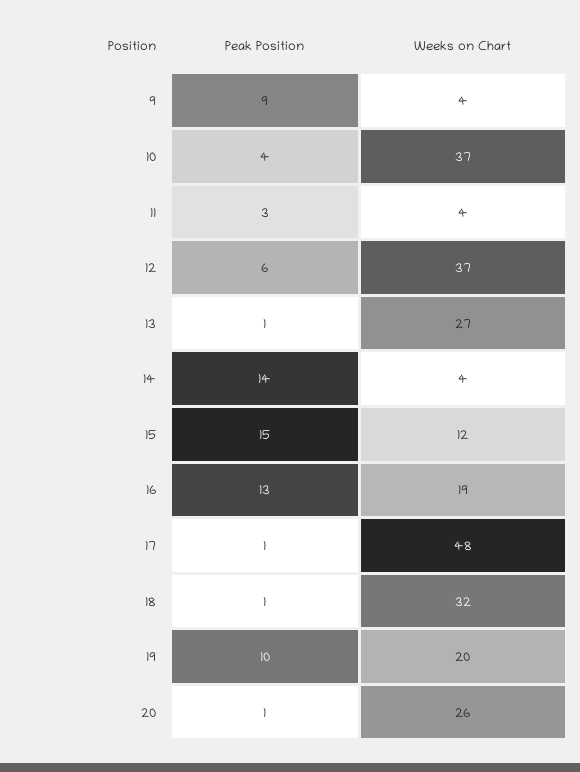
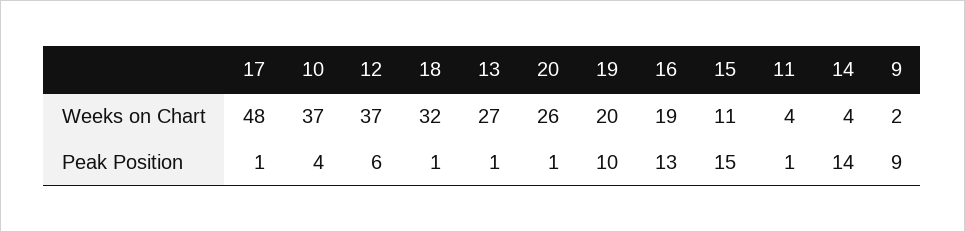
  {
    "Peak Position": {
      "9": 9,
      "10": 4,
-     "11": 3,
+     "11": 1,
      "12": 6,
      "13": 1,
      "14": 14,
      "15": 15,
      "16": 13,
      "17": 1,
      "18": 1,
      "19": 10,
      "20": 1
    },
    "Weeks on Chart": {
-     "9": 4,
+     "9": 2,
      "10": 37,
      "11": 4,
      "12": 37,
      "13": 27,
      "14": 4,
-     "15": 12,
+     "15": 11,
      "16": 19,
      "17": 48,
      "18": 32,
      "19": 20,
      "20": 26
    }
  }

